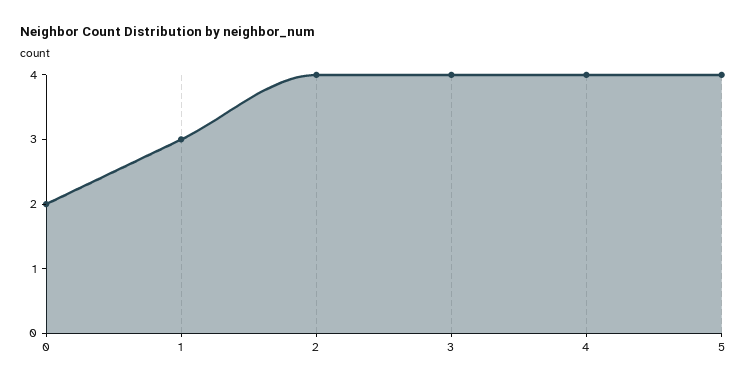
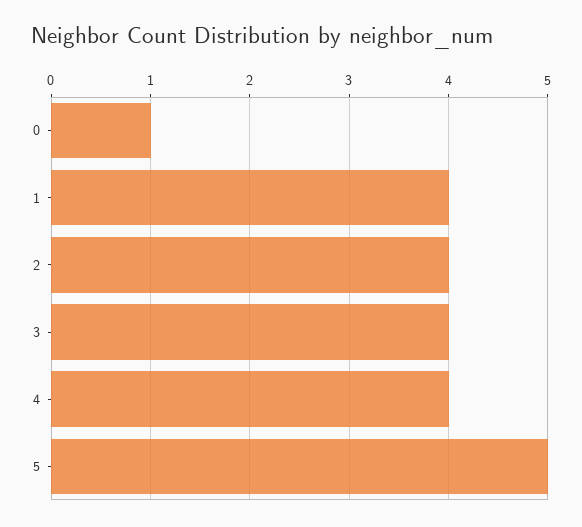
  {
-   "0": 2,
+   "0": 1,
-   "1": 3,
+   "1": 4,
    "2": 4,
    "3": 4,
    "4": 4,
-   "5": 4
+   "5": 5
  }

